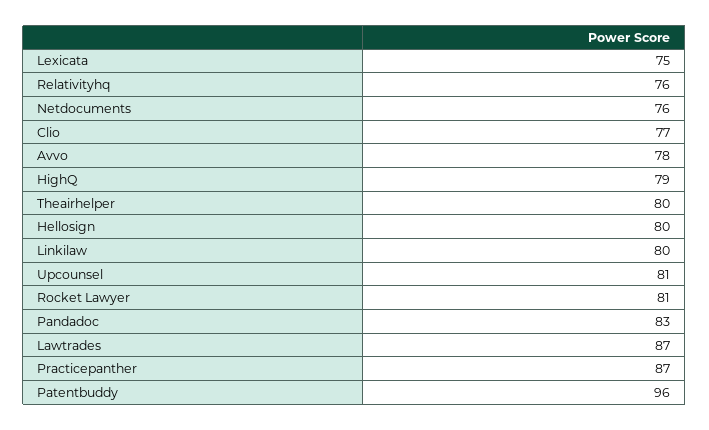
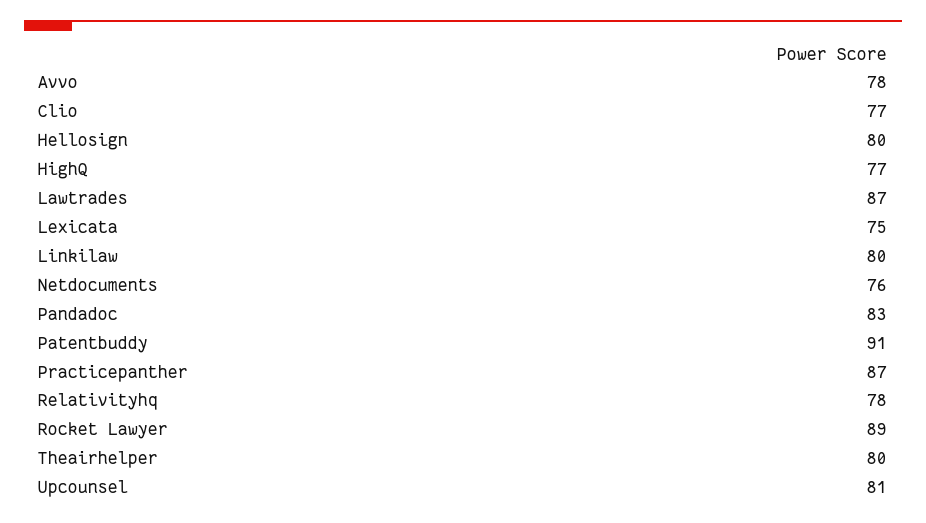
  {
    "Lexicata": 75,
-   "Relativityhq": 76,
+   "Relativityhq": 78,
    "Netdocuments": 76,
    "Clio": 77,
    "Avvo": 78,
-   "HighQ": 79,
+   "HighQ": 77,
    "Theairhelper": 80,
    "Hellosign": 80,
    "Linkilaw": 80,
    "Upcounsel": 81,
-   "Rocket Lawyer": 81,
+   "Rocket Lawyer": 89,
    "Pandadoc": 83,
    "Lawtrades": 87,
    "Practicepanther": 87,
-   "Patentbuddy": 96
+   "Patentbuddy": 91
  }

